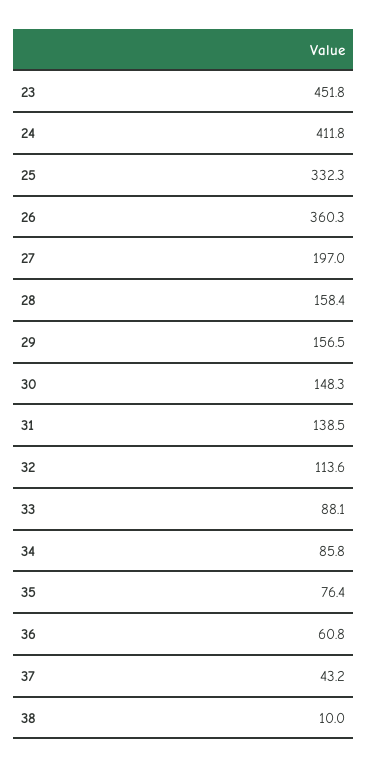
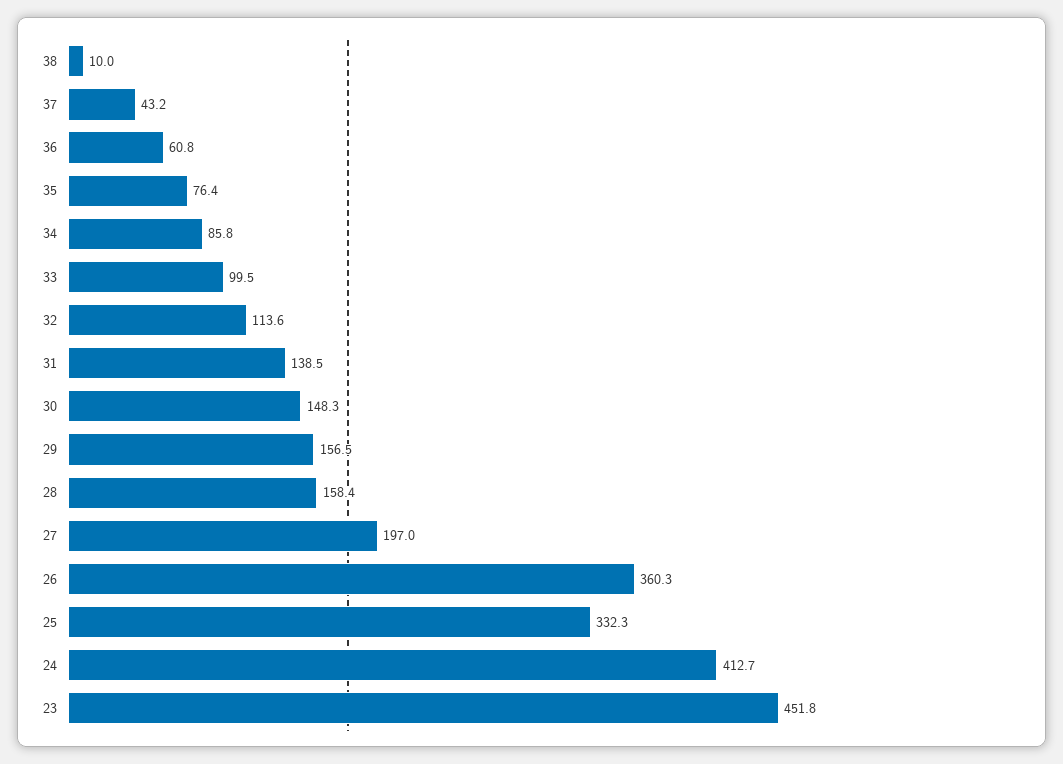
  {
    "23": 451.8,
-   "24": 411.8,
+   "24": 412.7,
    "25": 332.3,
    "26": 360.3,
    "27": 197,
    "28": 158.4,
    "29": 156.5,
    "30": 148.3,
    "31": 138.5,
    "32": 113.6,
-   "33": 88.1,
+   "33": 99.5,
    "34": 85.8,
    "35": 76.4,
    "36": 60.8,
    "37": 43.2,
    "38": 10
  }

